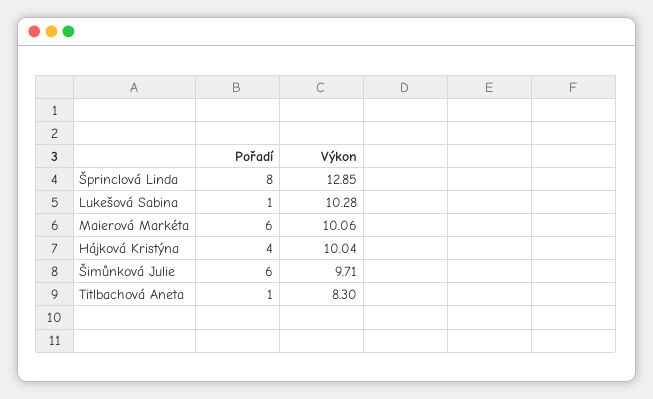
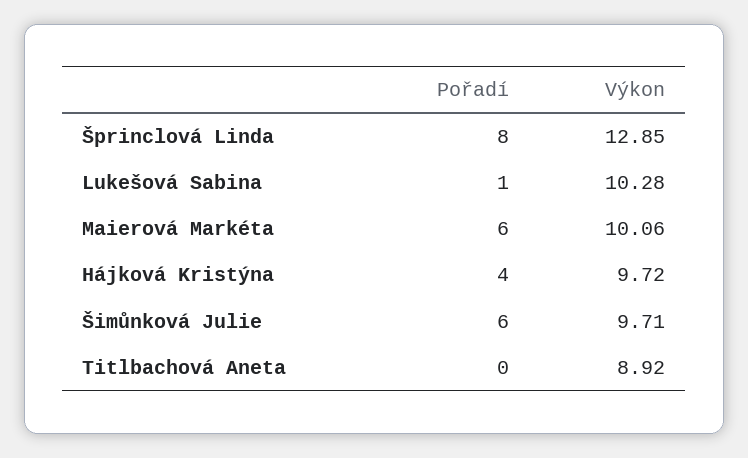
  {
    "Pořadí": {
      "Šprinclová Linda": 8,
      "Lukešová Sabina": 1,
      "Maierová Markéta": 6,
      "Hájková Kristýna": 4,
      "Šimůnková Julie": 6,
-     "Titlbachová Aneta": 1
+     "Titlbachová Aneta": 0
    },
    "Výkon": {
      "Šprinclová Linda": 12.85,
      "Lukešová Sabina": 10.28,
      "Maierová Markéta": 10.06,
-     "Hájková Kristýna": 10.04,
+     "Hájková Kristýna": 9.72,
      "Šimůnková Julie": 9.71,
-     "Titlbachová Aneta": 8.3
+     "Titlbachová Aneta": 8.92
    }
  }

